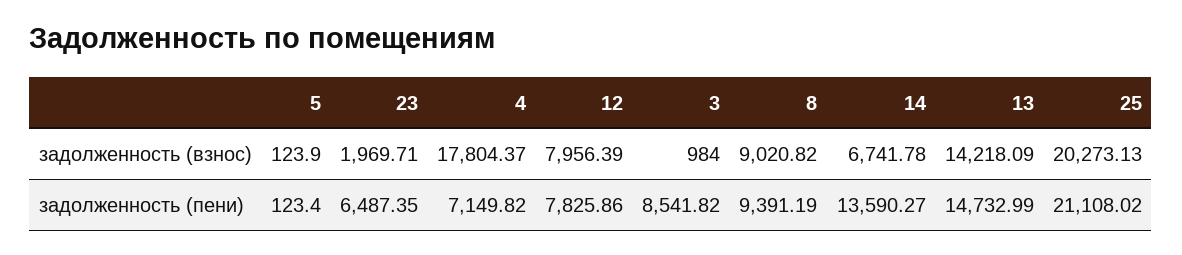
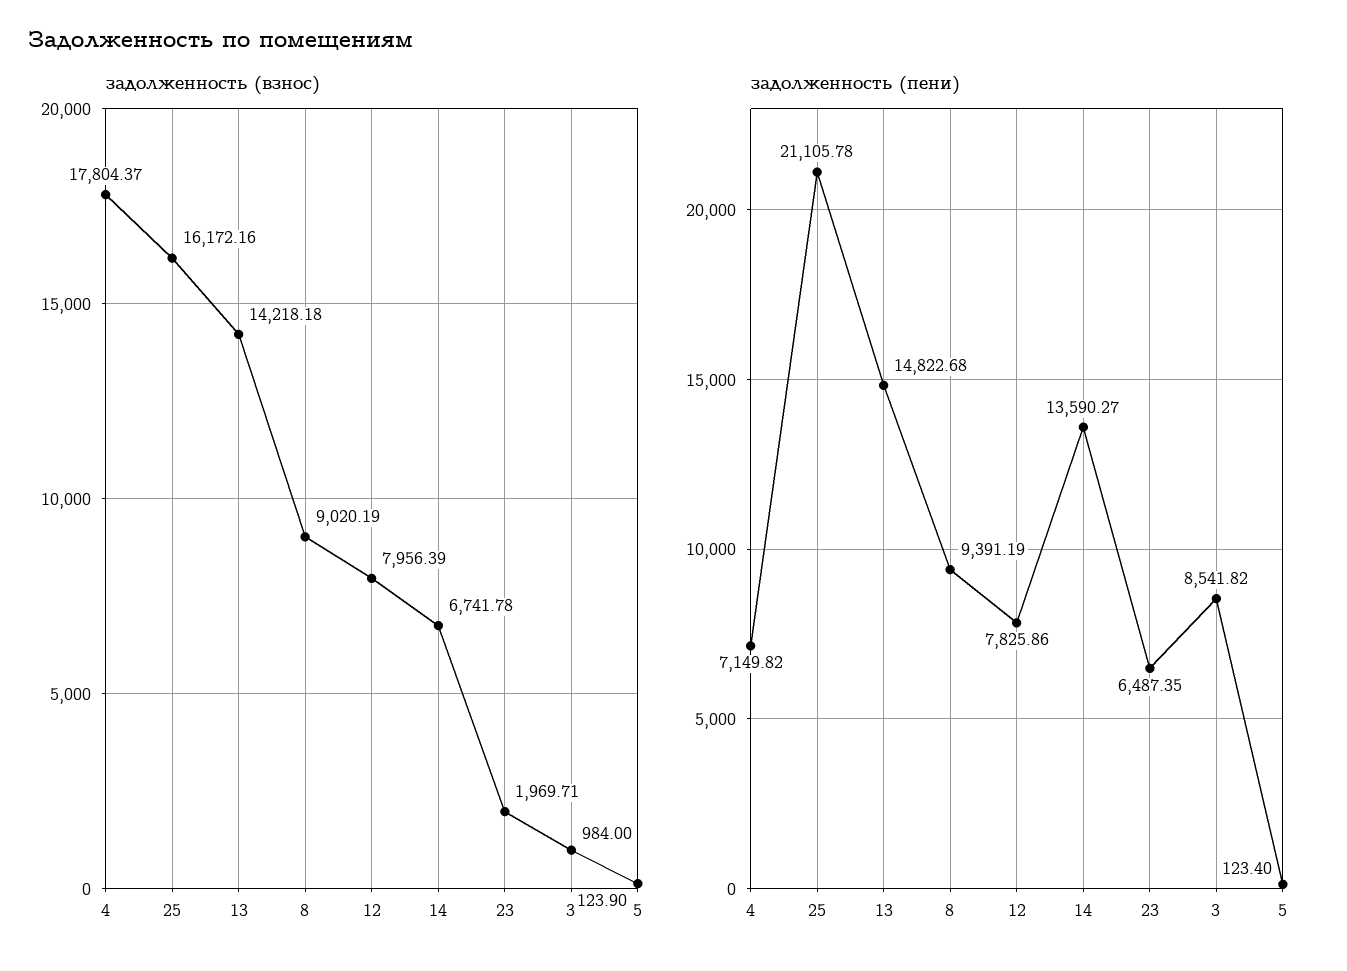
  {
    "задолженность (взнос)": {
      "5": 123.9,
      "23": 1969.71,
      "4": 17804.37,
      "12": 7956.39,
      "3": 984,
-     "8": 9020.82,
+     "8": 9020.19,
      "14": 6741.78,
-     "13": 14218.09,
+     "13": 14218.18,
-     "25": 20273.13
+     "25": 16172.16
    },
    "задолженность (пени)": {
      "5": 123.4,
      "23": 6487.35,
      "4": 7149.82,
      "12": 7825.86,
      "3": 8541.82,
      "8": 9391.19,
      "14": 13590.27,
-     "13": 14732.99,
+     "13": 14822.68,
-     "25": 21108.02
+     "25": 21105.78
    }
  }

